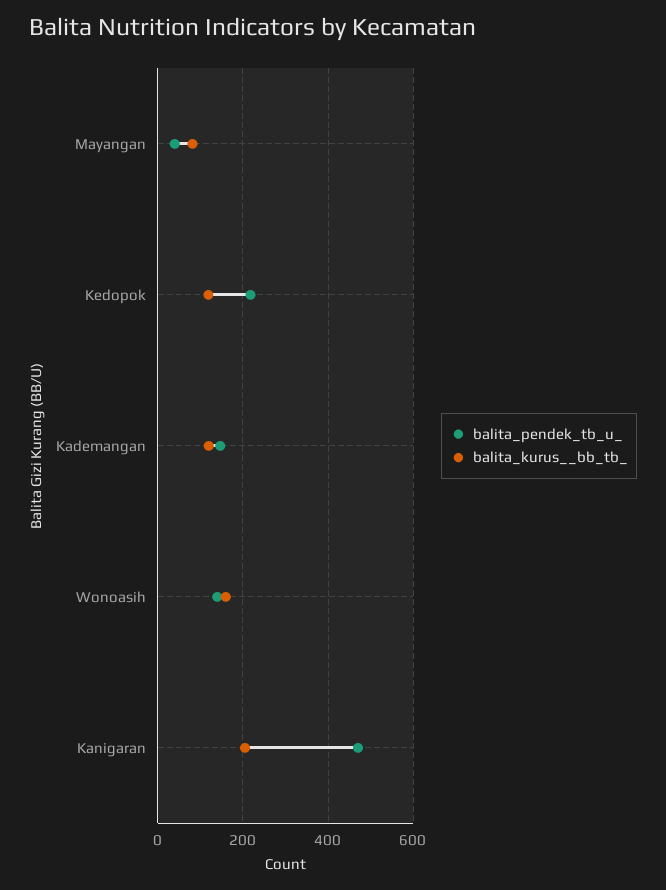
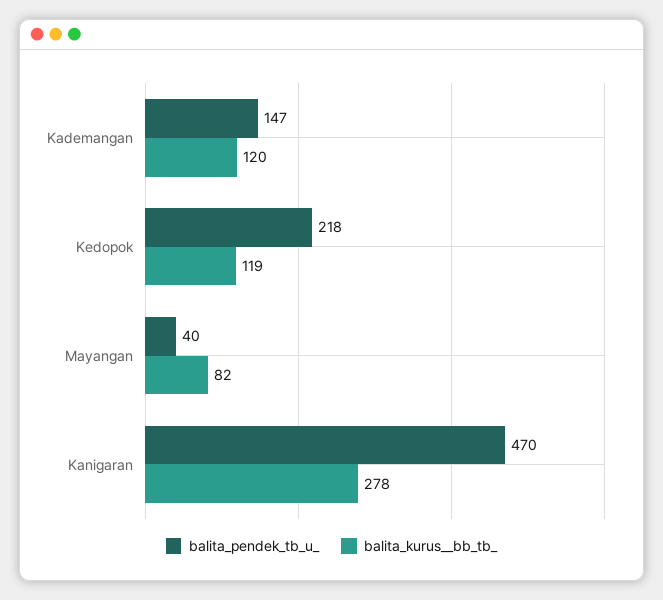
  {
    "balita_pendek_tb_u_": {
      "Mayangan": 40,
      "Kedopok": 218,
      "Kademangan": 147,
-     "Wonoasih": 140,
      "Kanigaran": 470
    },
    "balita_kurus__bb_tb_": {
      "Mayangan": 82,
      "Kedopok": 119,
      "Kademangan": 120,
-     "Wonoasih": 160,
-     "Kanigaran": 200
+     "Kanigaran": 278
    }
  }

